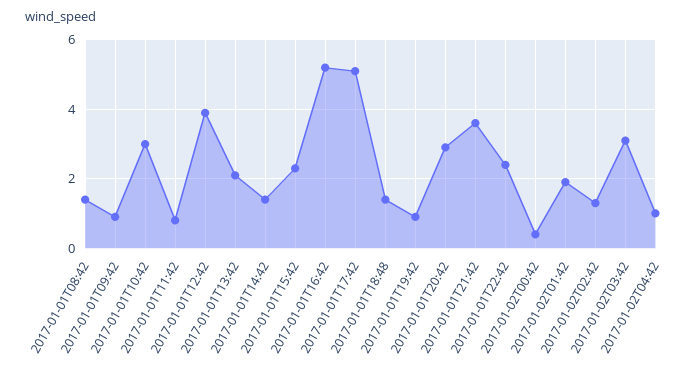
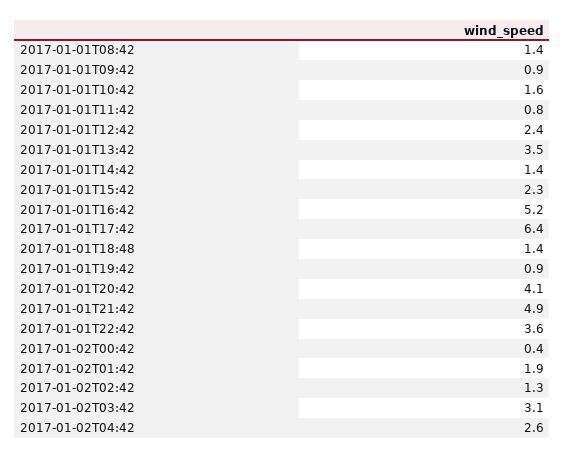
  {
    "2017-01-01T08:42": 1.4,
    "2017-01-01T09:42": 0.9,
-   "2017-01-01T10:42": 3,
+   "2017-01-01T10:42": 1.6,
    "2017-01-01T11:42": 0.8,
-   "2017-01-01T12:42": 4,
+   "2017-01-01T12:42": 2.4,
-   "2017-01-01T13:42": 2,
+   "2017-01-01T13:42": 3.5,
    "2017-01-01T14:42": 1.4,
    "2017-01-01T15:42": 2.3,
    "2017-01-01T16:42": 5.2,
-   "2017-01-01T17:42": 5,
+   "2017-01-01T17:42": 6.4,
    "2017-01-01T18:48": 1.4,
    "2017-01-01T19:42": 0.9,
-   "2017-01-01T20:42": 3,
+   "2017-01-01T20:42": 4.1,
-   "2017-01-01T21:42": 3.5,
+   "2017-01-01T21:42": 4.9,
-   "2017-01-01T22:42": 2.5,
+   "2017-01-01T22:42": 3.6,
    "2017-01-02T00:42": 0.4,
    "2017-01-02T01:42": 1.9,
    "2017-01-02T02:42": 1.3,
    "2017-01-02T03:42": 3.1,
-   "2017-01-02T04:42": 1
+   "2017-01-02T04:42": 2.6
  }

